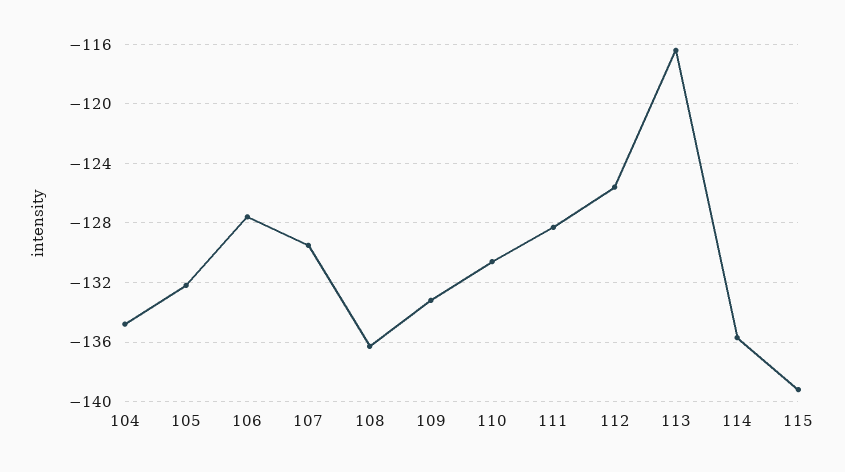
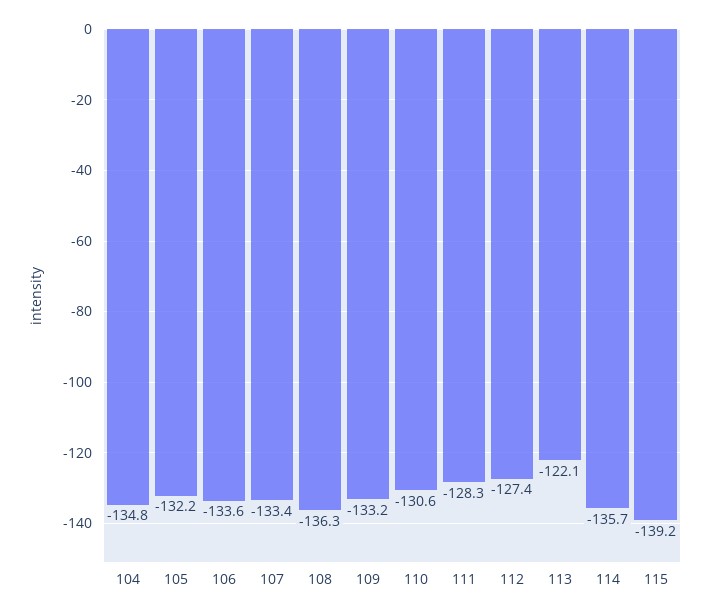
  {
    "104": -134.8,
    "105": -132.2,
-   "106": -127.5,
+   "106": -133.6,
-   "107": -129.5,
+   "107": -133.4,
    "108": -136.3,
    "109": -133.2,
    "110": -130.6,
    "111": -128.3,
-   "112": -125.5,
+   "112": -127.4,
-   "113": -116.5,
+   "113": -122.1,
    "114": -135.7,
    "115": -139.2
  }

